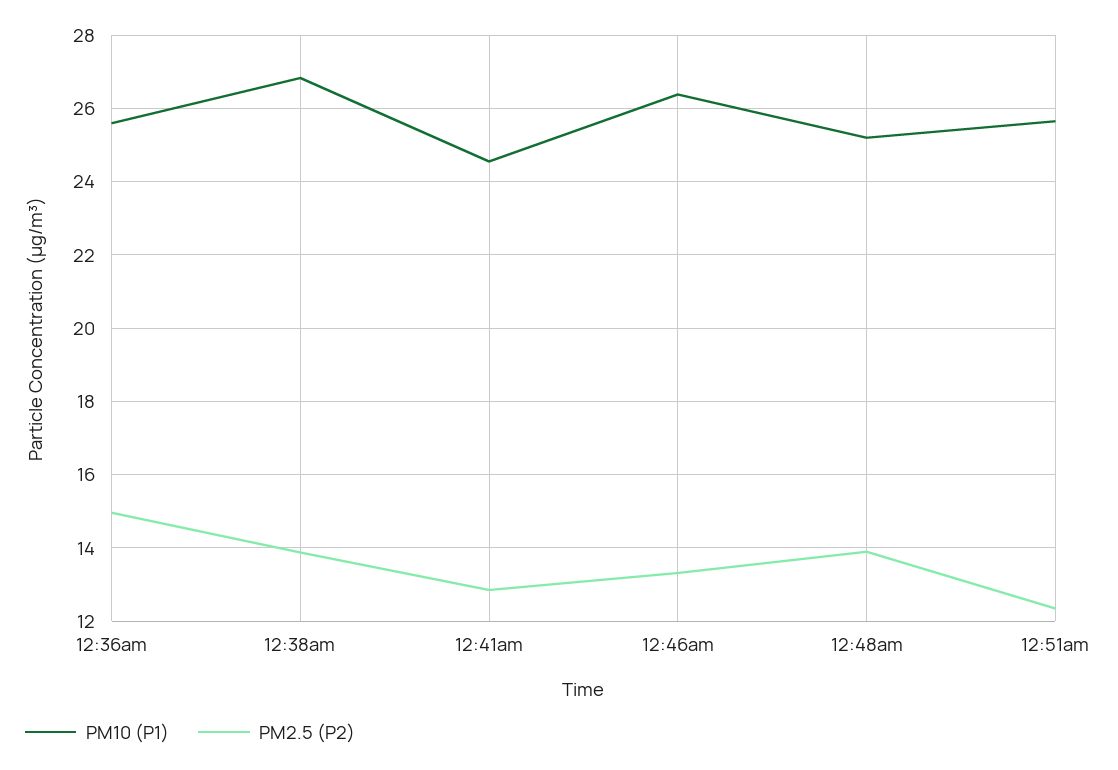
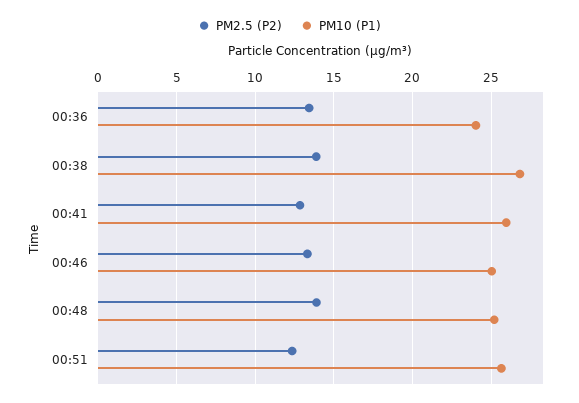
  {
    "PM10 (P1)": {
-     "12:36am": 25.6,
+     "12:36am": 24,
      "12:38am": 26.8,
-     "12:41am": 24.6,
+     "12:41am": 26,
-     "12:46am": 26.4,
+     "12:46am": 25,
      "12:48am": 25.2,
      "12:51am": 25.6
    },
    "PM2.5 (P2)": {
-     "12:36am": 15,
+     "12:36am": 13.5,
      "12:38am": 13.8,
      "12:41am": 12.8,
      "12:46am": 13.4,
      "12:48am": 14,
      "12:51am": 12.4
    }
  }

